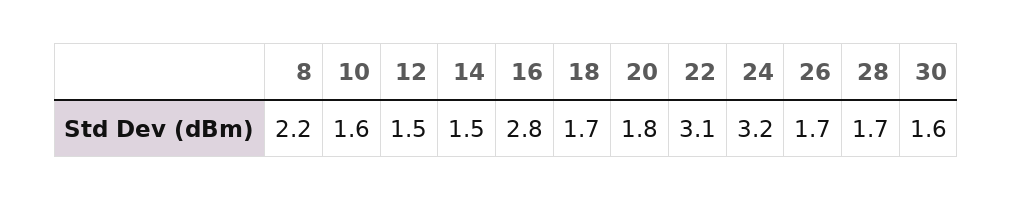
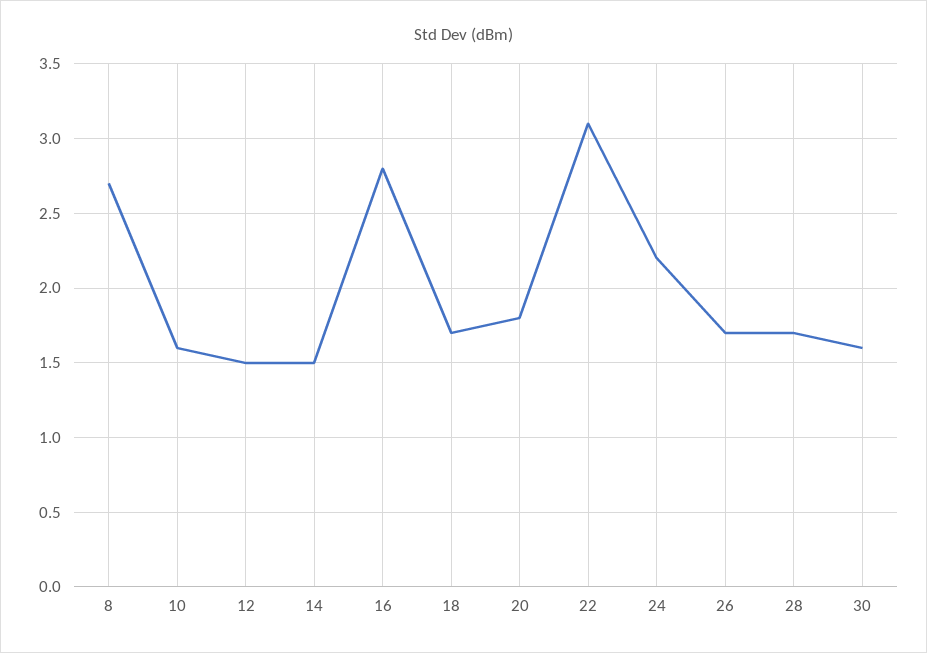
  {
-   "8": 2.2,
+   "8": 2.7,
    "10": 1.6,
    "12": 1.5,
    "14": 1.5,
    "16": 2.8,
    "18": 1.7,
    "20": 1.8,
    "22": 3.1,
-   "24": 3.2,
+   "24": 2.2,
    "26": 1.7,
    "28": 1.7,
    "30": 1.6
  }

